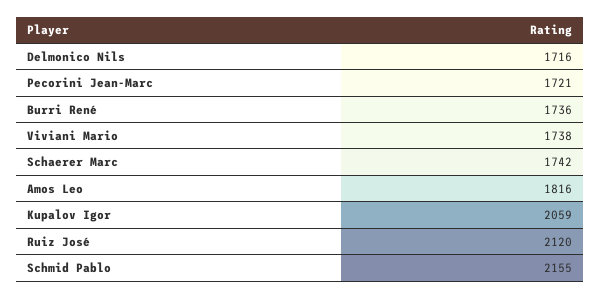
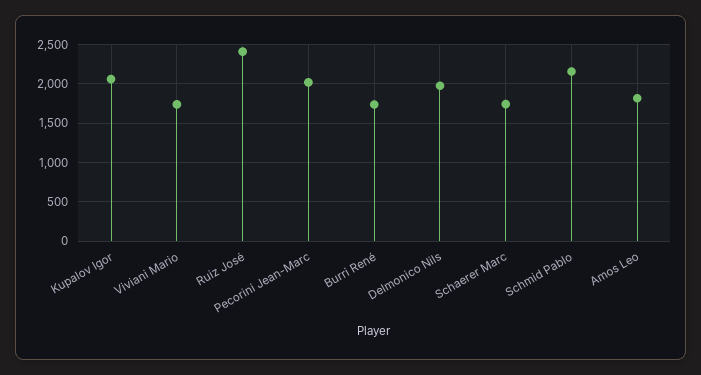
  {
-   "Delmonico Nils": 1716,
+   "Delmonico Nils": 2000,
-   "Pecorini Jean-Marc": 1721,
+   "Pecorini Jean-Marc": 2000,
    "Burri René": 1736,
    "Viviani Mario": 1738,
    "Schaerer Marc": 1742,
    "Amos Leo": 1816,
    "Kupalov Igor": 2059,
-   "Ruiz José": 2120,
+   "Ruiz José": 2400,
    "Schmid Pablo": 2155
  }

